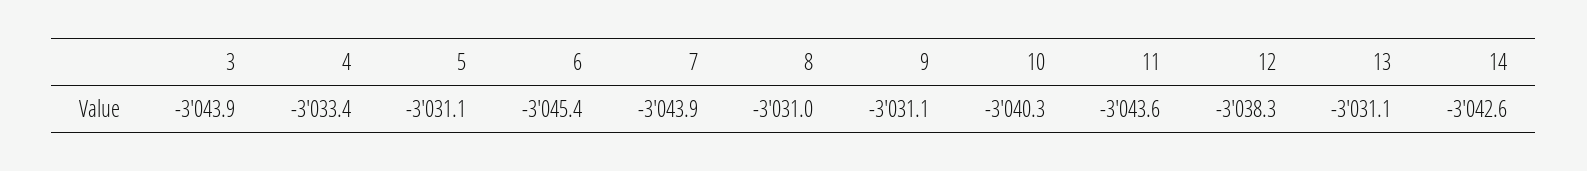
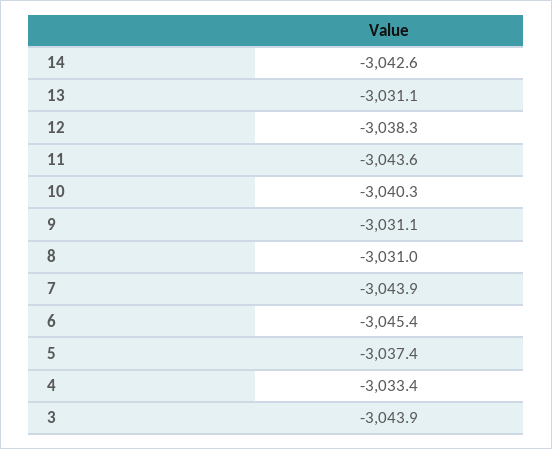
  {
    "3": -3043.9,
    "4": -3033.4,
-   "5": -3031.1,
+   "5": -3037.4,
    "6": -3045.4,
    "7": -3043.9,
    "8": -3031,
    "9": -3031.1,
    "10": -3040.3,
    "11": -3043.6,
    "12": -3038.3,
    "13": -3031.1,
    "14": -3042.6
  }

